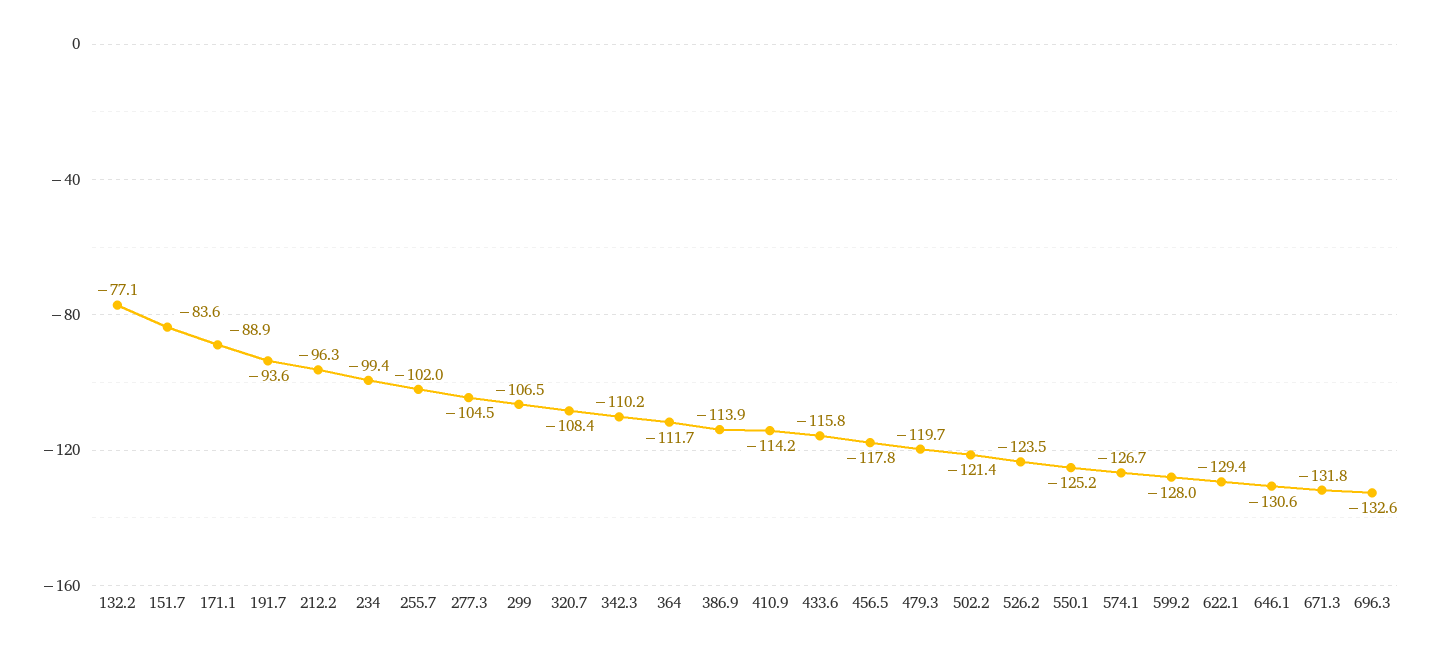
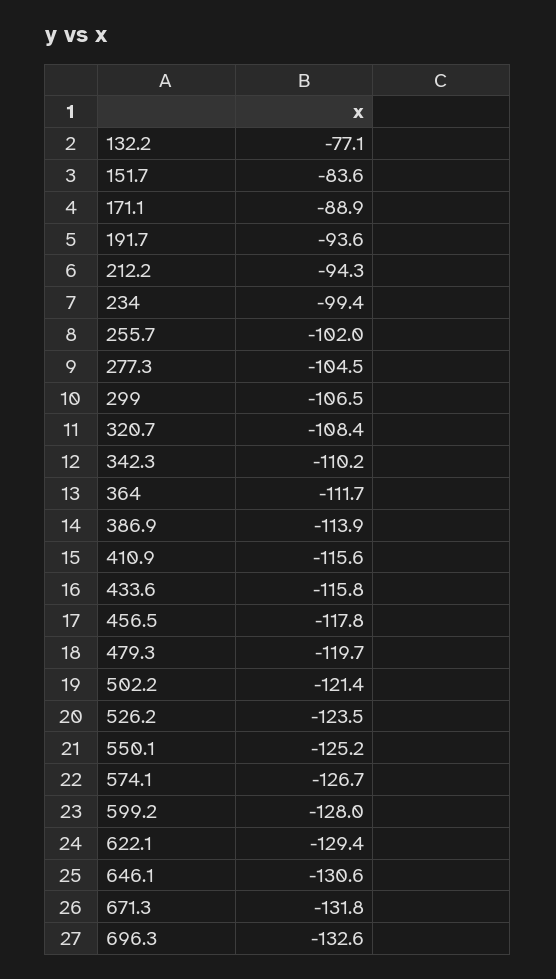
  {
    "132.2": -77.1,
    "151.7": -83.6,
    "171.1": -88.9,
    "191.7": -93.6,
-   "212.2": -96.3,
+   "212.2": -94.3,
    "234": -99.4,
    "255.7": -102,
    "277.3": -104.5,
    "299": -106.5,
    "320.7": -108.4,
    "342.3": -110.2,
    "364": -111.7,
    "386.9": -113.9,
-   "410.9": -114.2,
+   "410.9": -115.6,
    "433.6": -115.8,
    "456.5": -117.8,
    "479.3": -119.7,
    "502.2": -121.4,
    "526.2": -123.5,
    "550.1": -125.2,
    "574.1": -126.7,
    "599.2": -128,
    "622.1": -129.4,
    "646.1": -130.6,
    "671.3": -131.8,
    "696.3": -132.6
  }

